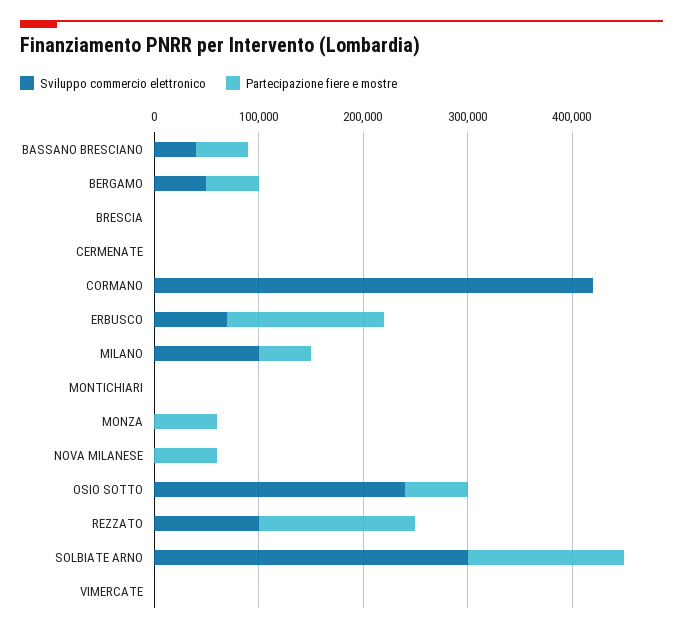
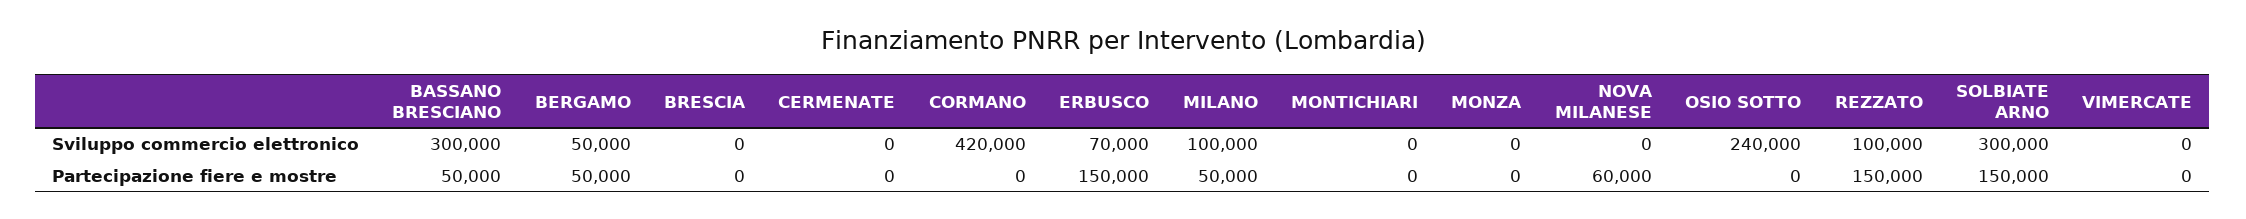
  {
    "Sviluppo commercio elettronico": {
-     "BASSANO BRESCIANO": 40000,
+     "BASSANO BRESCIANO": 300000,
      "BERGAMO": 50000,
      "BRESCIA": 0,
      "CERMENATE": 0,
      "CORMANO": 420000,
      "ERBUSCO": 70000,
      "MILANO": 100000,
      "MONTICHIARI": 0,
      "MONZA": 0,
      "NOVA MILANESE": 0,
      "OSIO SOTTO": 240000,
      "REZZATO": 100000,
      "SOLBIATE ARNO": 300000,
      "VIMERCATE": 0
    },
    "Partecipazione fiere e mostre": {
      "BASSANO BRESCIANO": 50000,
      "BERGAMO": 50000,
      "BRESCIA": 0,
      "CERMENATE": 0,
      "CORMANO": 0,
      "ERBUSCO": 150000,
      "MILANO": 50000,
      "MONTICHIARI": 0,
-     "MONZA": 60000,
+     "MONZA": 0,
      "NOVA MILANESE": 60000,
-     "OSIO SOTTO": 60000,
+     "OSIO SOTTO": 0,
      "REZZATO": 150000,
      "SOLBIATE ARNO": 150000,
      "VIMERCATE": 0
    }
  }

